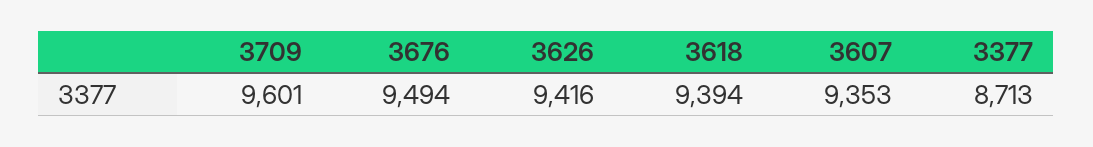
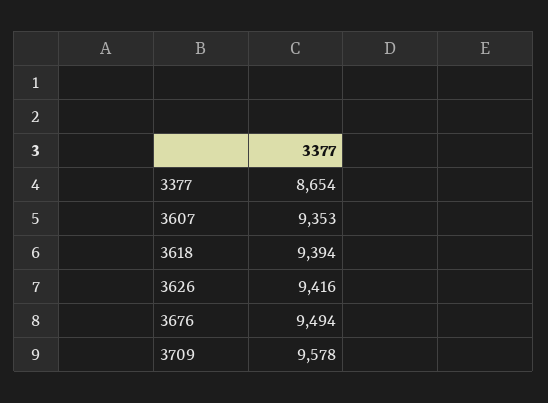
  {
-   "3709": 9601,
+   "3709": 9578,
    "3676": 9494,
    "3626": 9416,
    "3618": 9394,
    "3607": 9353,
-   "3377": 8713
+   "3377": 8654
  }

